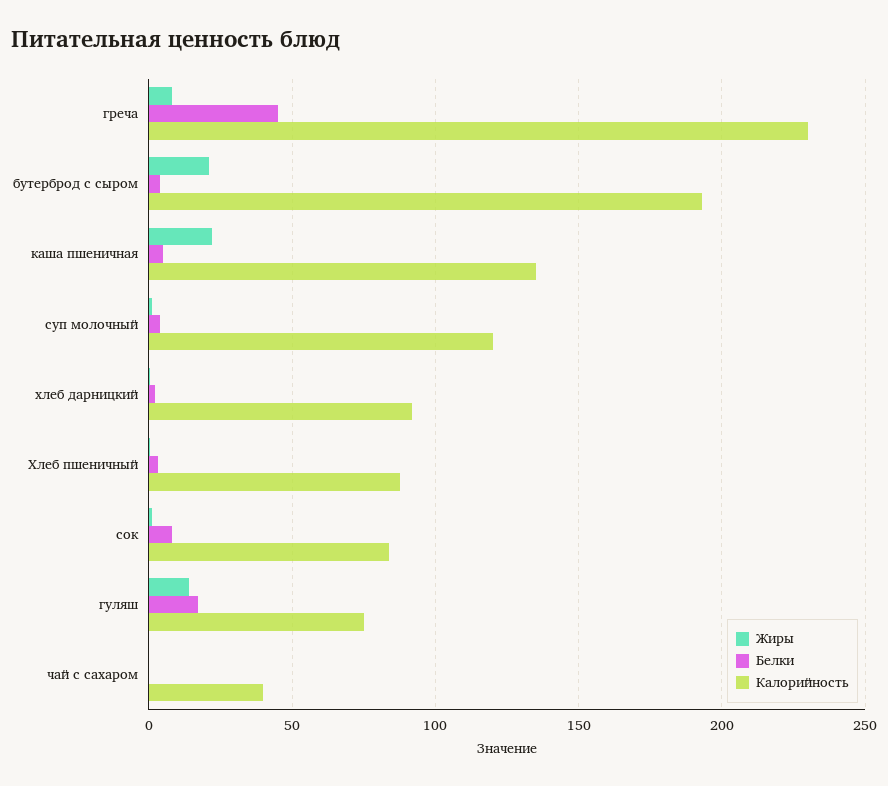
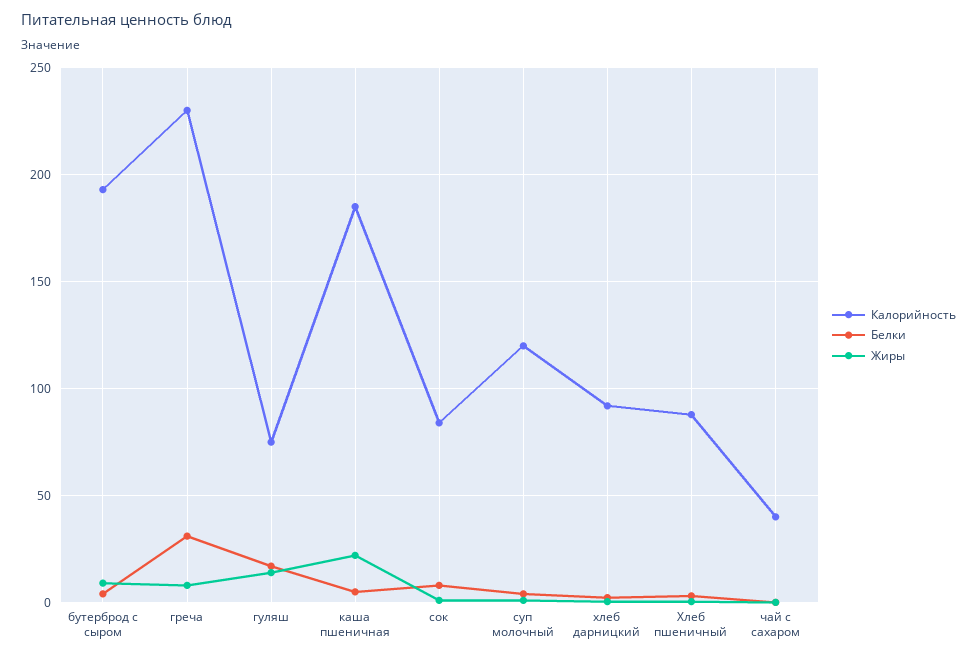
  {
    "Жиры": {
      "греча": 10,
-     "бутерброд с сыром": 20,
+     "бутерброд с сыром": 10,
      "каша пшеничная": 20,
      "суп молочный": 0,
      "хлеб дарницкий": 0,
      "Хлеб пшеничный": 0,
      "сок": 0,
      "гуляш": 15,
      "чай с сахаром": 0
    },
    "Белки": {
-     "греча": 45,
+     "греча": 30,
      "бутерброд с сыром": 5,
      "каша пшеничная": 5,
      "суп молочный": 5,
      "хлеб дарницкий": 0,
      "Хлеб пшеничный": 5,
      "сок": 10,
      "гуляш": 15,
      "чай с сахаром": 0
    },
    "Калорийность": {
      "греча": 230,
      "бутерброд с сыром": 195,
-     "каша пшеничная": 135,
+     "каша пшеничная": 185,
      "суп молочный": 120,
      "хлеб дарницкий": 90,
      "Хлеб пшеничный": 90,
      "сок": 85,
      "гуляш": 75,
      "чай с сахаром": 40
    }
  }

